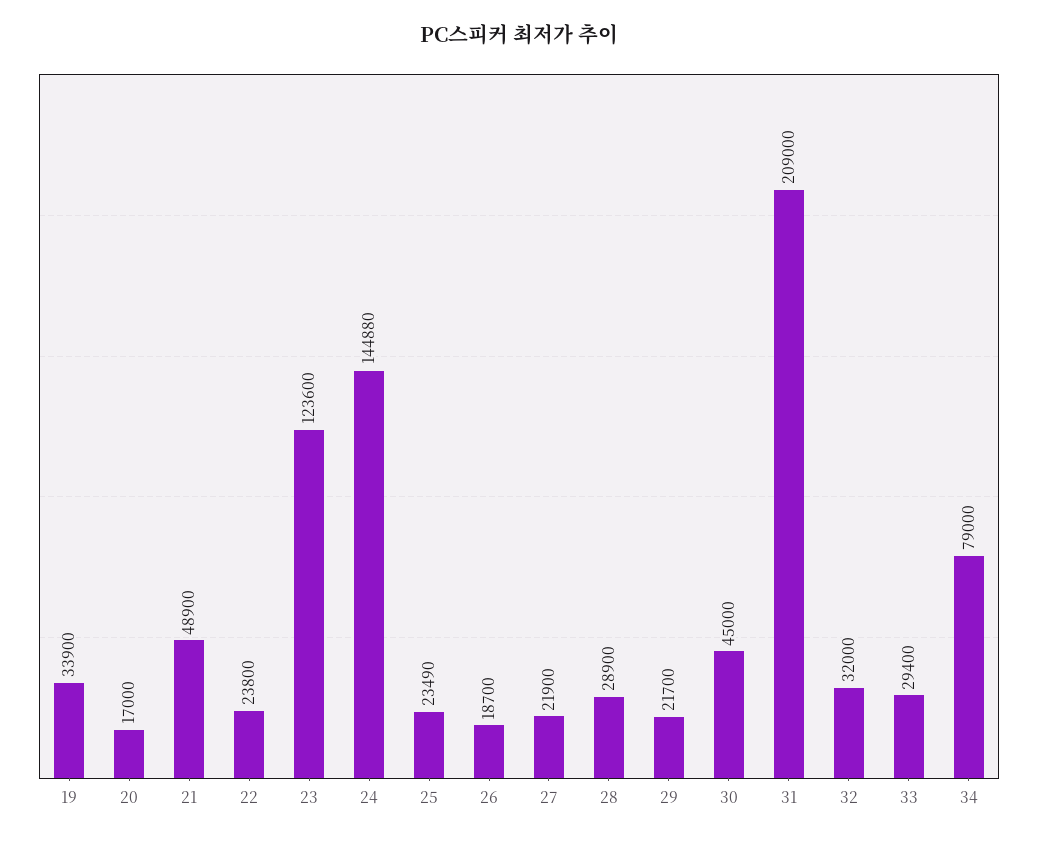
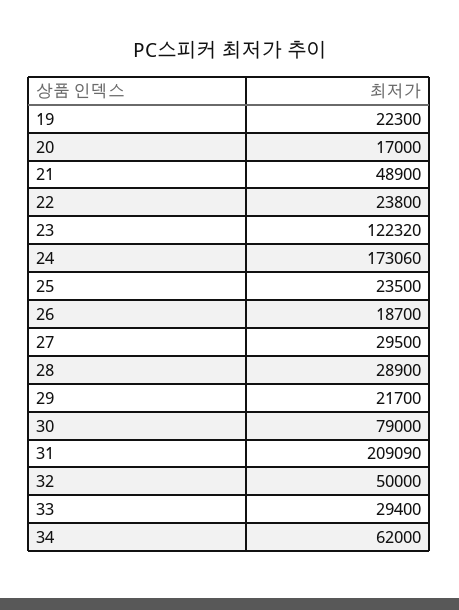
  {
-   "19": 33900,
+   "19": 22300,
    "20": 17000,
    "21": 48900,
    "22": 23800,
-   "23": 123600,
+   "23": 122320,
-   "24": 144880,
+   "24": 173060,
-   "25": 23490,
+   "25": 23500,
    "26": 18700,
-   "27": 21900,
+   "27": 29500,
    "28": 28900,
    "29": 21700,
-   "30": 45000,
+   "30": 79000,
-   "31": 209000,
+   "31": 209090,
-   "32": 32000,
+   "32": 50000,
    "33": 29400,
-   "34": 79000
+   "34": 62000
  }

